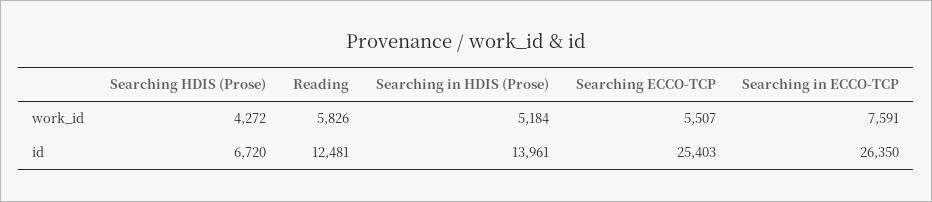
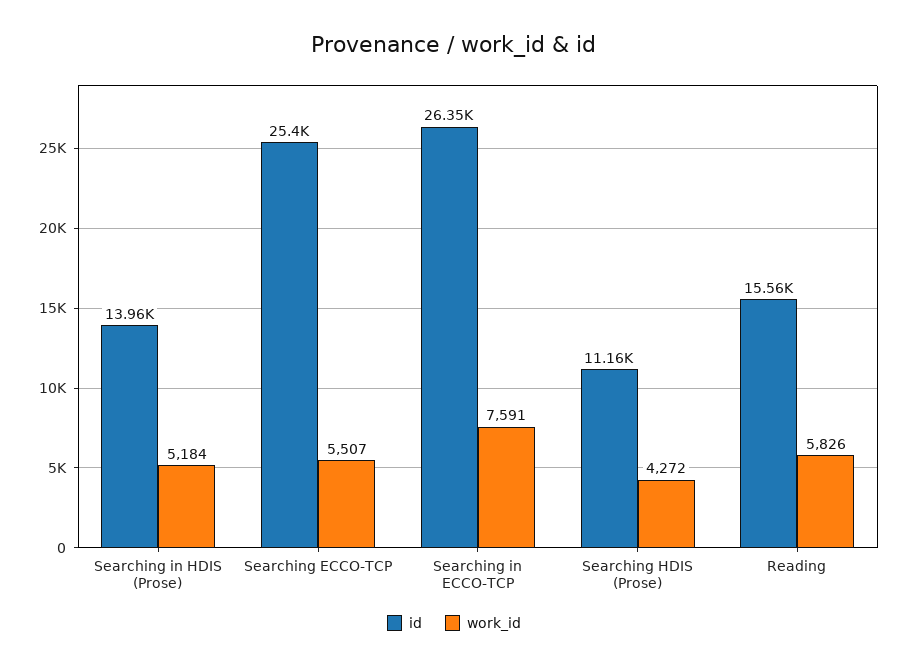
  {
    "work_id": {
      "Searching HDIS (Prose)": 4272,
      "Reading": 5826,
      "Searching in HDIS (Prose)": 5184,
      "Searching ECCO-TCP": 5507,
      "Searching in ECCO-TCP": 7591
    },
    "id": {
-     "Searching HDIS (Prose)": 6720,
+     "Searching HDIS (Prose)": 11160,
-     "Reading": 12481,
+     "Reading": 15560,
      "Searching in HDIS (Prose)": 13961,
      "Searching ECCO-TCP": 25403,
      "Searching in ECCO-TCP": 26350
    }
  }

